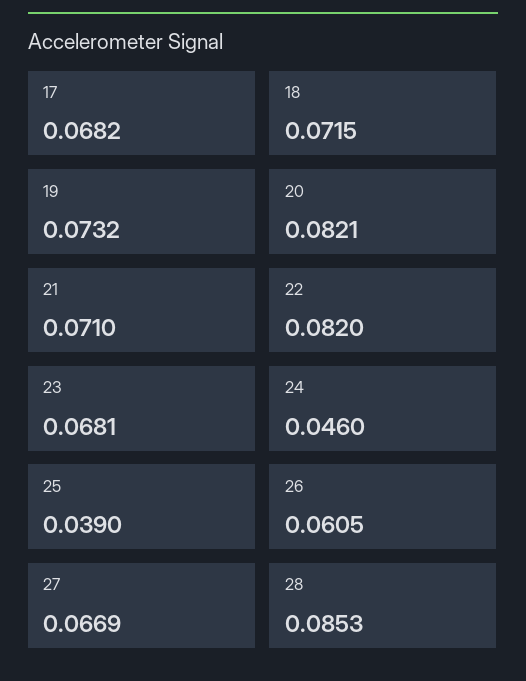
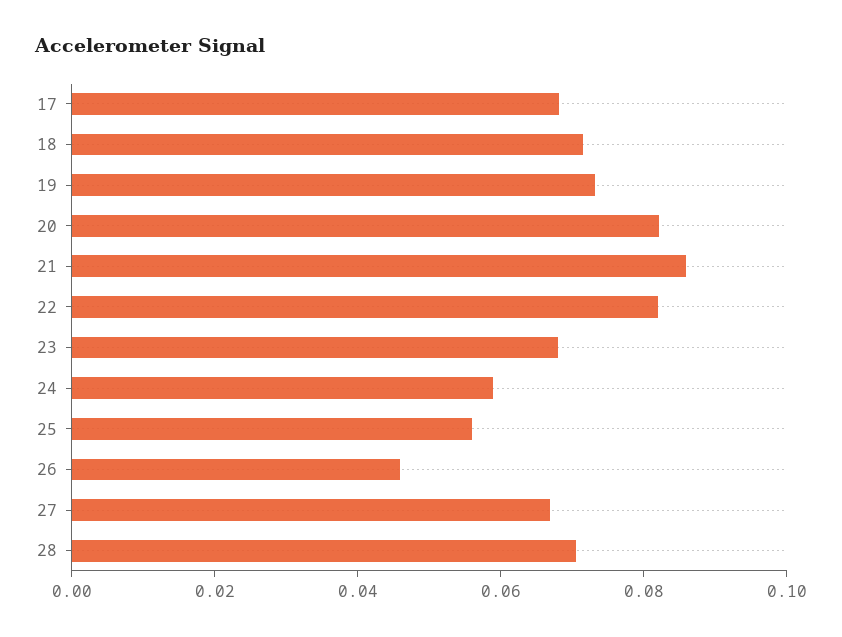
  {
    "17": 0.0682,
    "18": 0.0715,
    "19": 0.0732,
    "20": 0.0821,
-   "21": 0.071,
+   "21": 0.085,
    "22": 0.082,
    "23": 0.0681,
-   "24": 0.046,
+   "24": 0.06,
-   "25": 0.039,
+   "25": 0.055,
-   "26": 0.0605,
+   "26": 0.045,
    "27": 0.0669,
-   "28": 0.0853
+   "28": 0.07
  }

